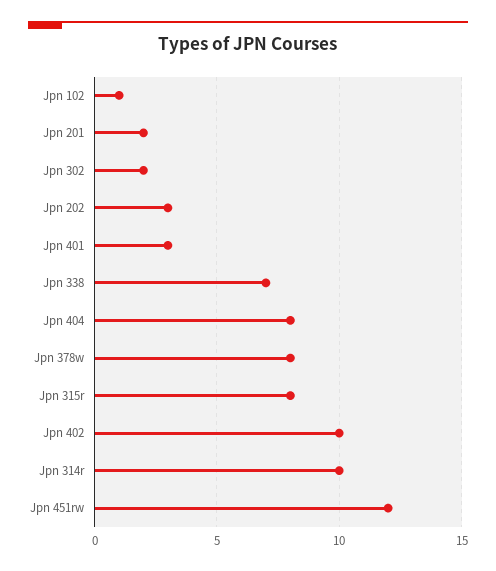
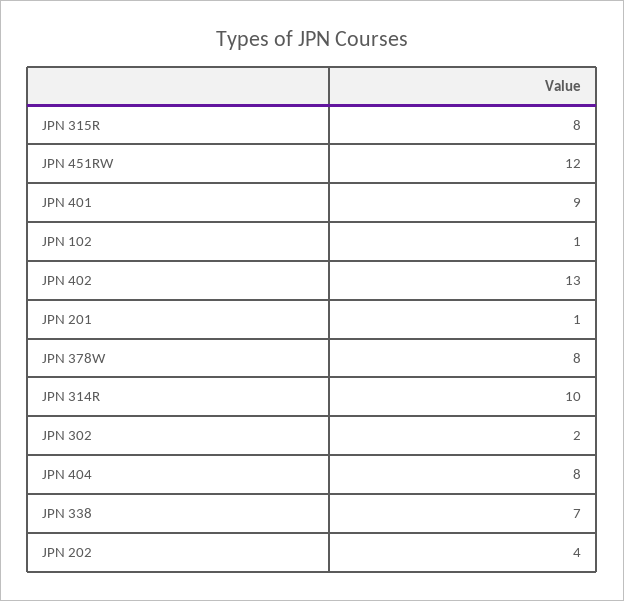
  {
    "Jpn 102": 1,
-   "Jpn 201": 2,
+   "Jpn 201": 1,
    "Jpn 302": 2,
-   "Jpn 202": 3,
+   "Jpn 202": 4,
-   "Jpn 401": 3,
+   "Jpn 401": 9,
    "Jpn 338": 7,
    "Jpn 404": 8,
    "Jpn 378w": 8,
    "Jpn 315r": 8,
-   "Jpn 402": 10,
+   "Jpn 402": 13,
    "Jpn 314r": 10,
    "Jpn 451rw": 12
  }

